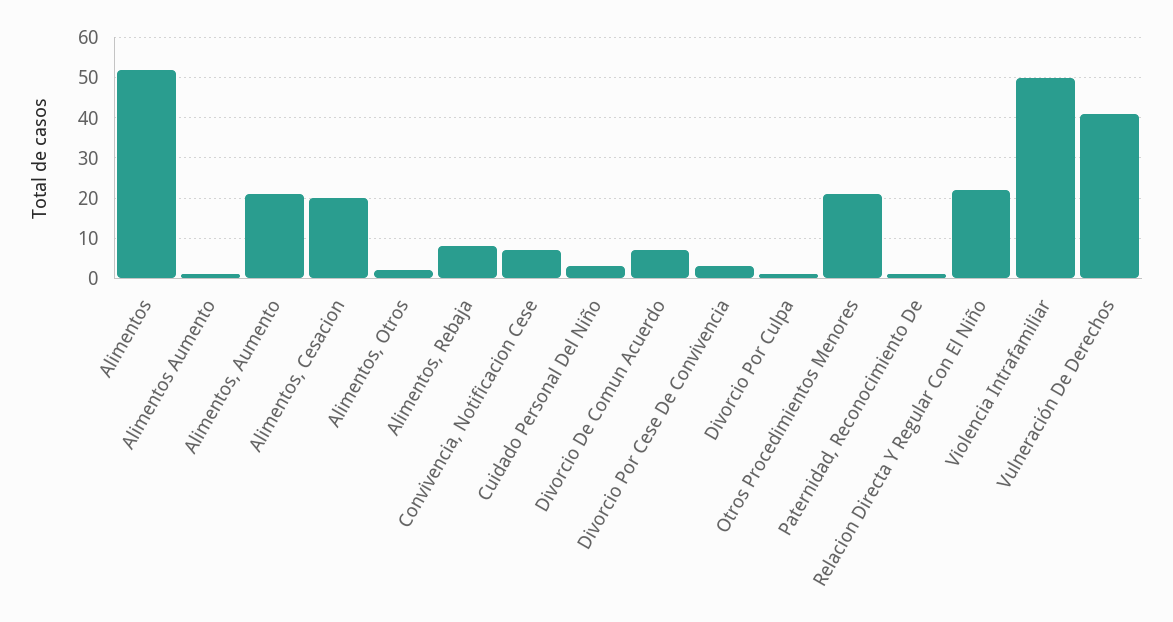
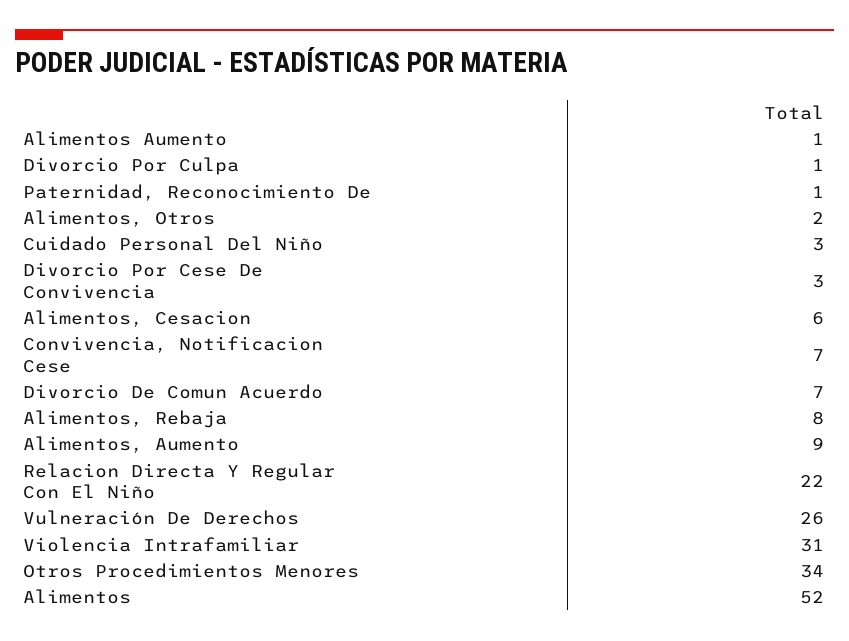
  {
    "Alimentos": 52,
    "Alimentos Aumento": 1,
-   "Alimentos, Aumento": 20,
+   "Alimentos, Aumento": 9,
-   "Alimentos, Cesacion": 20,
+   "Alimentos, Cesacion": 6,
    "Alimentos, Otros": 2,
    "Alimentos, Rebaja": 8,
    "Convivencia, Notificacion Cese": 7,
    "Cuidado Personal Del Niño": 3,
    "Divorcio De Comun Acuerdo": 7,
    "Divorcio Por Cese De Convivencia": 3,
    "Divorcio Por Culpa": 1,
-   "Otros Procedimientos Menores": 20,
+   "Otros Procedimientos Menores": 34,
    "Paternidad, Reconocimiento De": 1,
    "Relacion Directa Y Regular Con El Niño": 22,
-   "Violencia Intrafamiliar": 50,
+   "Violencia Intrafamiliar": 31,
-   "Vulneración De Derechos": 40
+   "Vulneración De Derechos": 26
  }

